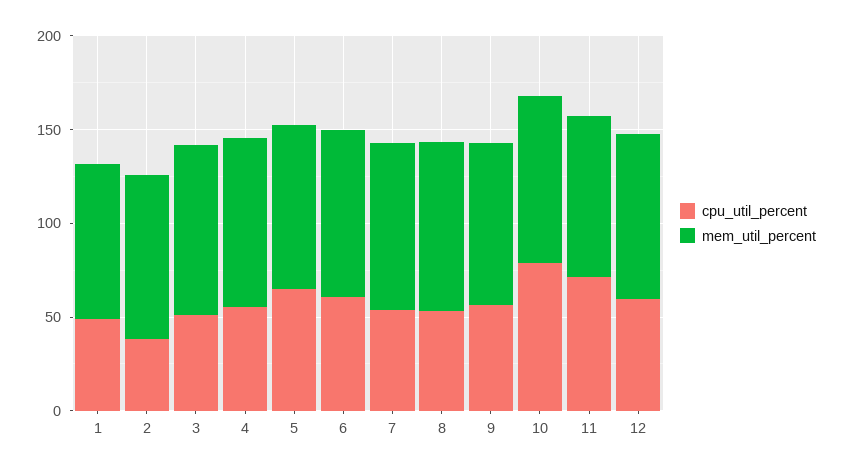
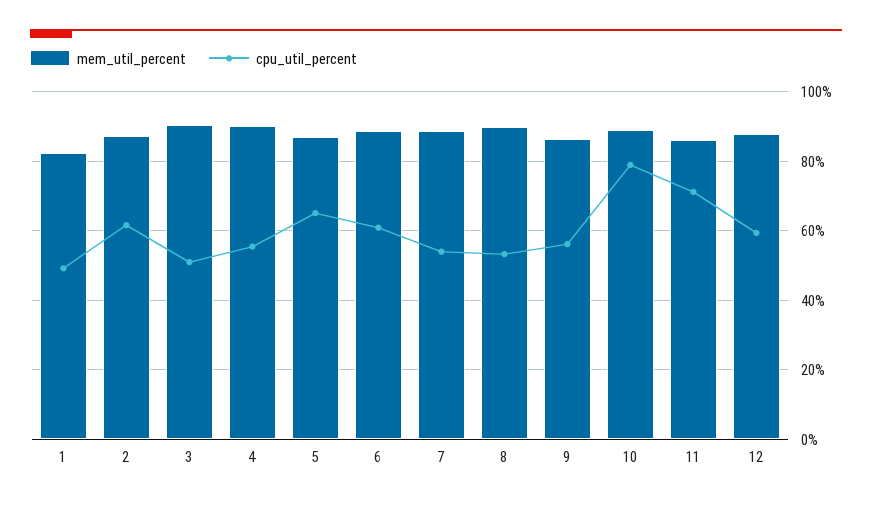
  {
    "cpu_util_percent": {
      "1": 50,
-     "2": 40,
+     "2": 62,
      "3": 50,
      "4": 56,
      "5": 66,
      "6": 60,
      "7": 54,
      "8": 54,
      "9": 56,
      "10": 78,
      "11": 72,
      "12": 60
    },
    "mem_util_percent": {
      "1": 82,
      "2": 88,
      "3": 90,
      "4": 90,
      "5": 88,
      "6": 88,
      "7": 88,
      "8": 90,
      "9": 86,
      "10": 88,
      "11": 86,
      "12": 88
    }
  }

